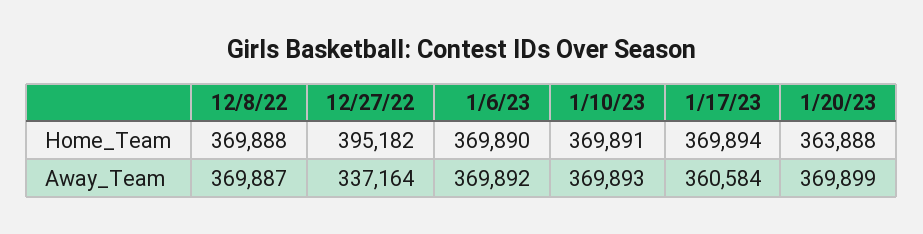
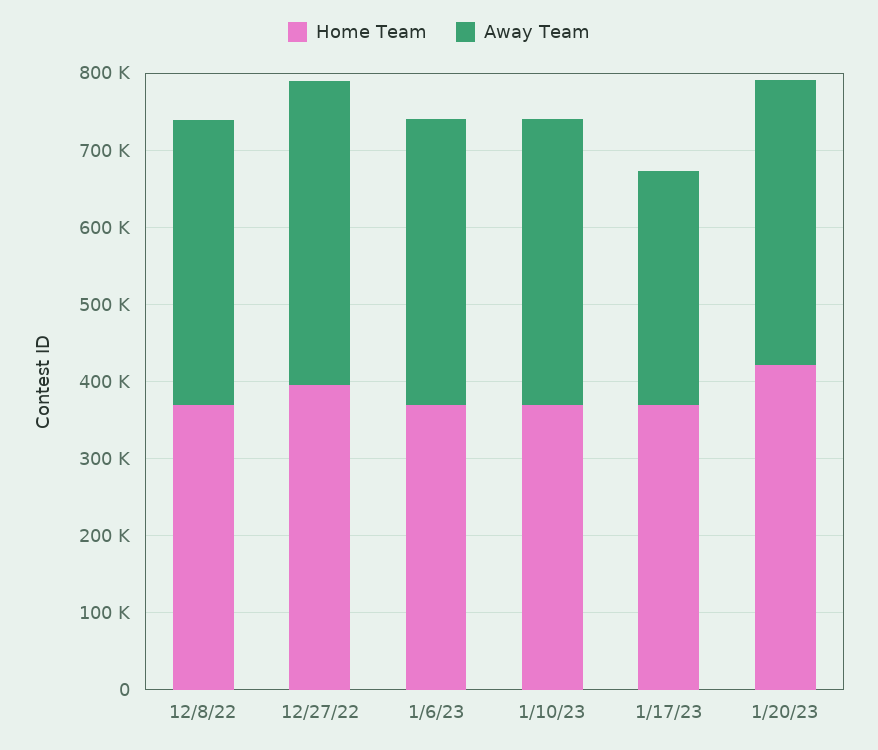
  {
    "Home_Team": {
      "12/8/22": 369888,
      "12/27/22": 395182,
      "1/6/23": 369890,
      "1/10/23": 369891,
      "1/17/23": 369894,
-     "1/20/23": 363888
+     "1/20/23": 420000
    },
    "Away_Team": {
      "12/8/22": 369887,
-     "12/27/22": 337164,
+     "12/27/22": 400000,
      "1/6/23": 369892,
      "1/10/23": 369893,
-     "1/17/23": 360584,
+     "1/17/23": 300000,
      "1/20/23": 369899
    }
  }

